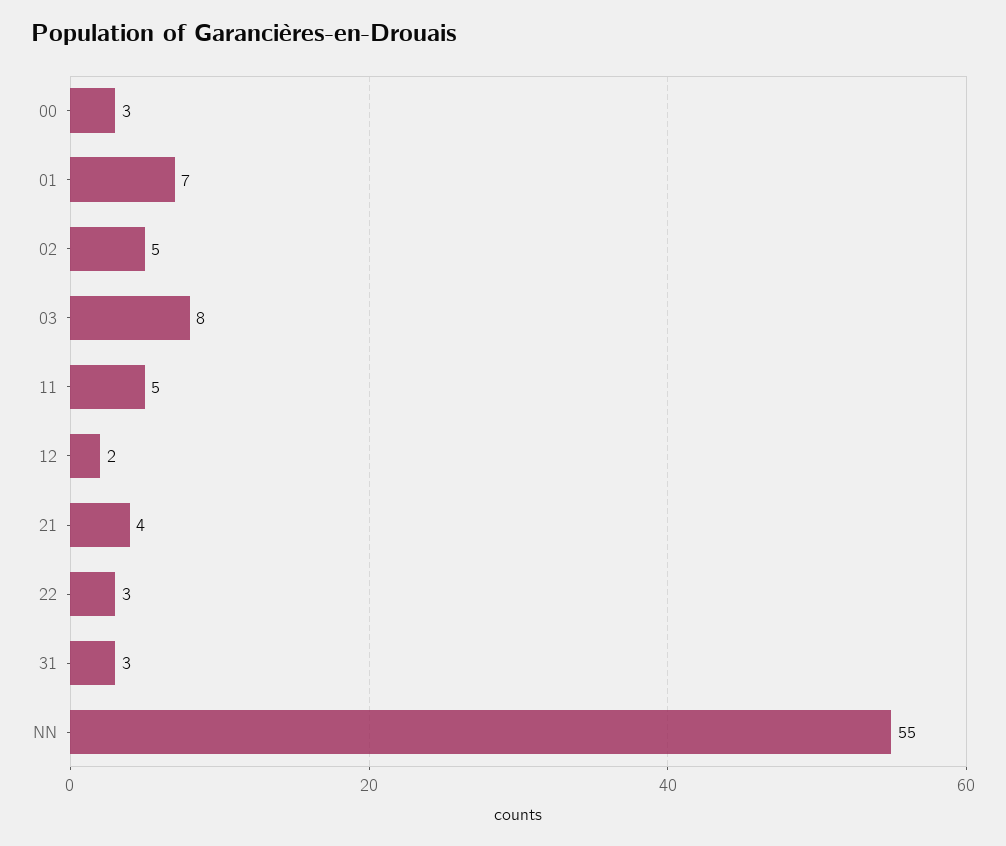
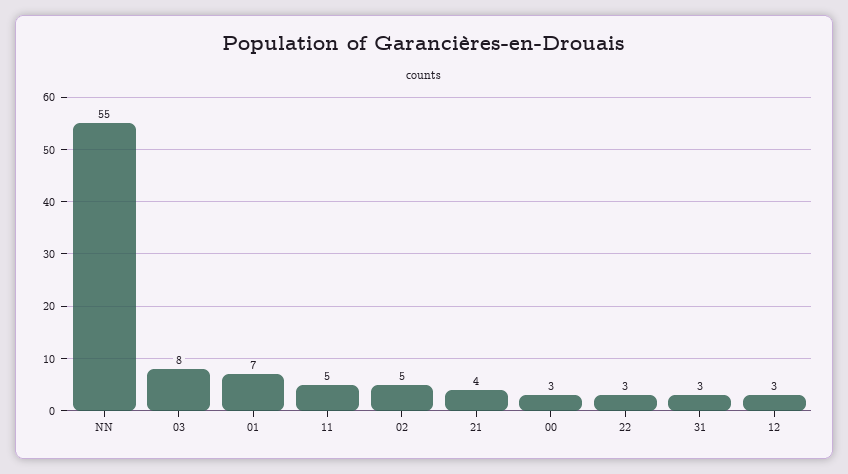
  {
    "00": 3,
    "01": 7,
    "02": 5,
    "03": 8,
    "11": 5,
-   "12": 2,
+   "12": 3,
    "21": 4,
    "22": 3,
    "31": 3,
    "NN": 55
  }

